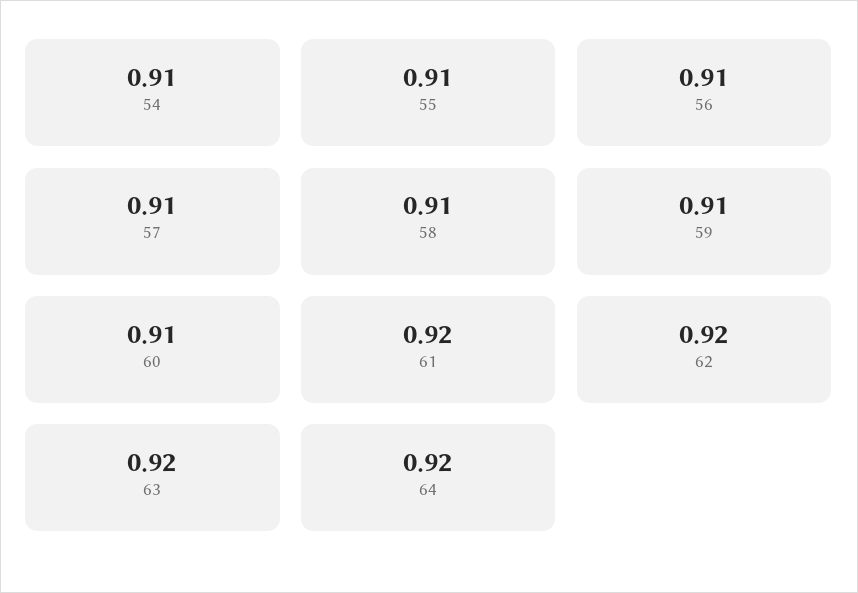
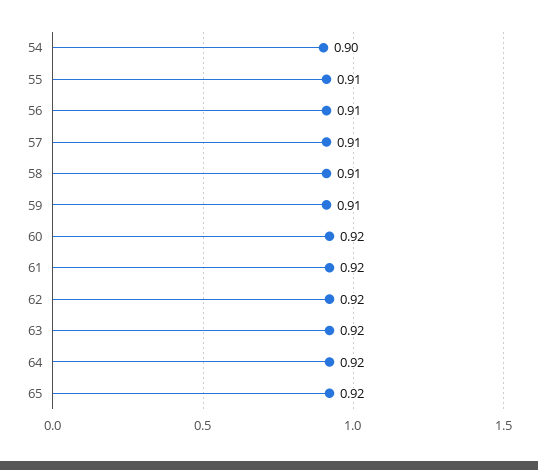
  {
-   "54": 0.91,
+   "54": 0.9,
    "55": 0.91,
    "56": 0.91,
    "57": 0.91,
    "58": 0.91,
    "59": 0.91,
-   "60": 0.91,
+   "60": 0.92,
    "61": 0.92,
    "62": 0.92,
    "63": 0.92,
-   "64": 0.92
+   "64": 0.92,
+   "65": 0.92
  }

